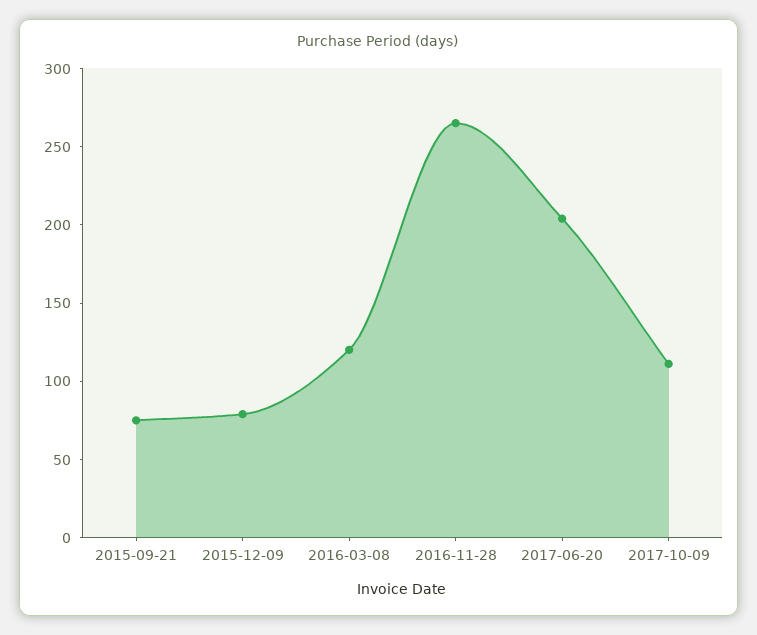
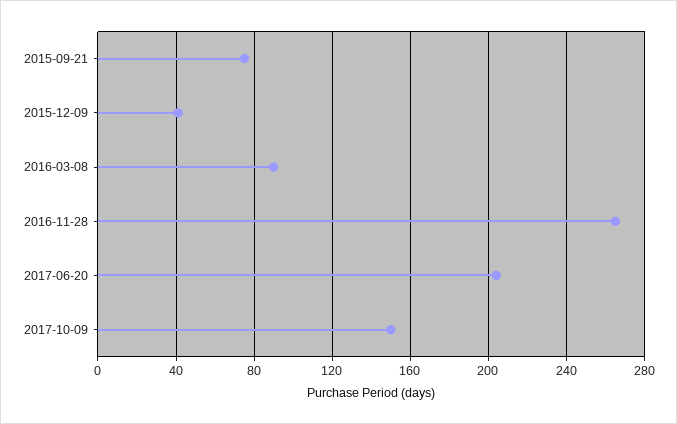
  {
    "2015-09-21": 75,
-   "2015-12-09": 80,
+   "2015-12-09": 40,
-   "2016-03-08": 120,
+   "2016-03-08": 90,
    "2016-11-28": 265,
    "2017-06-20": 205,
-   "2017-10-09": 110
+   "2017-10-09": 150
  }

